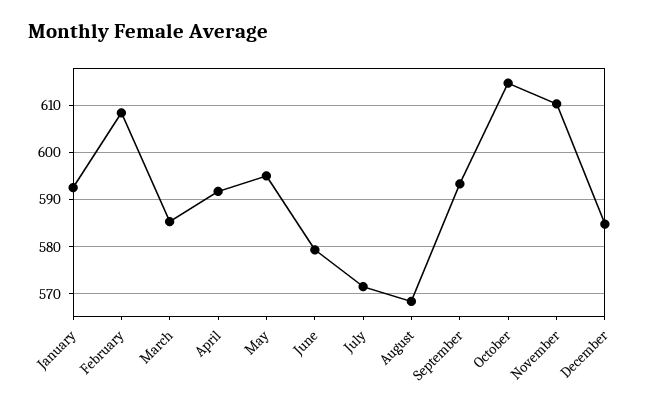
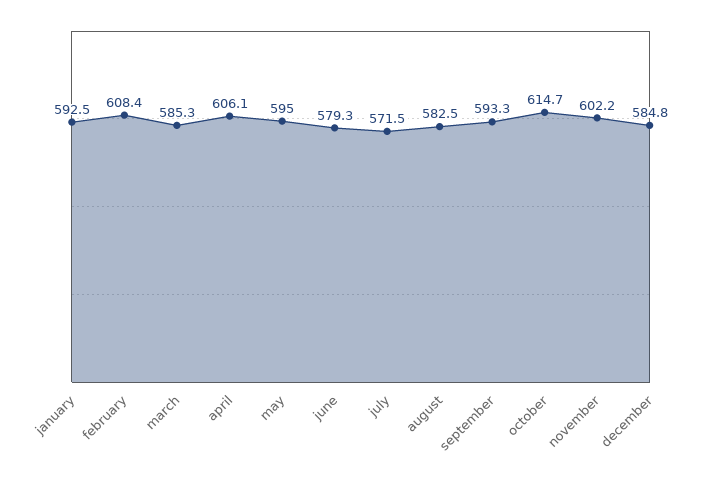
  {
    "January": 592.5,
    "February": 608.4,
    "March": 585.3,
-   "April": 592,
+   "April": 606.1,
    "May": 595,
    "June": 579.3,
    "July": 571.5,
-   "August": 568,
+   "August": 582.5,
    "September": 593.3,
    "October": 614.7,
-   "November": 610,
+   "November": 602.2,
    "December": 584.8
  }

